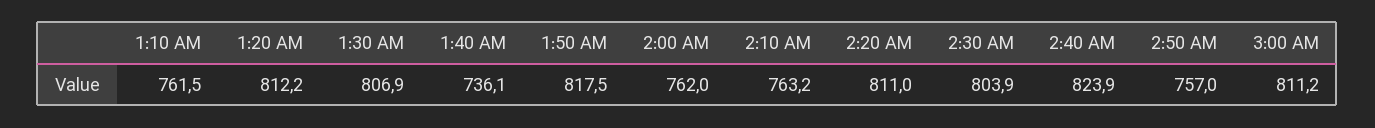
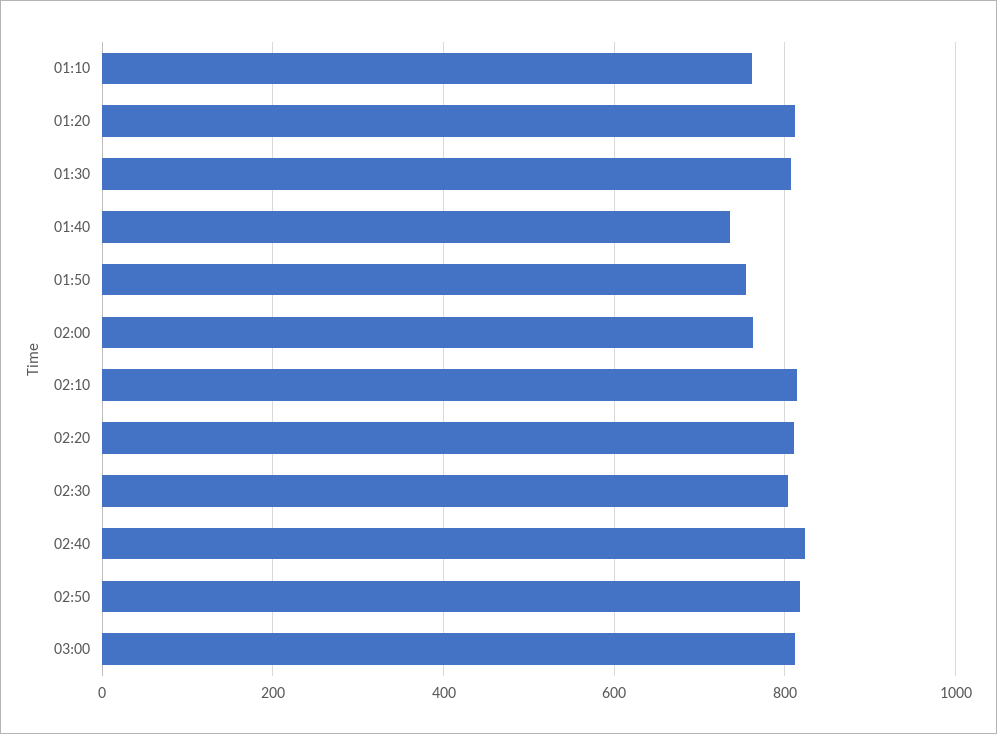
  {
    "1:10 AM": 761.5,
    "1:20 AM": 812.2,
    "1:30 AM": 806.9,
    "1:40 AM": 736.1,
-   "1:50 AM": 817.5,
+   "1:50 AM": 760,
    "2:00 AM": 762,
-   "2:10 AM": 763.2,
+   "2:10 AM": 820,
    "2:20 AM": 811,
    "2:30 AM": 803.9,
    "2:40 AM": 823.9,
-   "2:50 AM": 757,
+   "2:50 AM": 820,
    "3:00 AM": 811.2
  }

